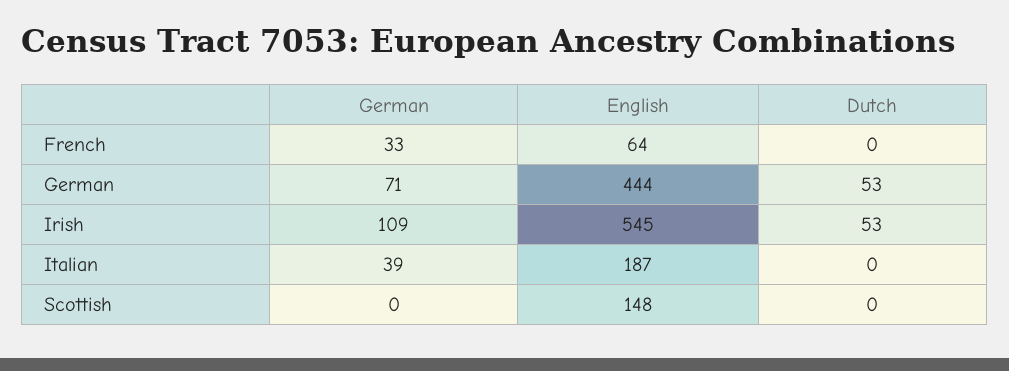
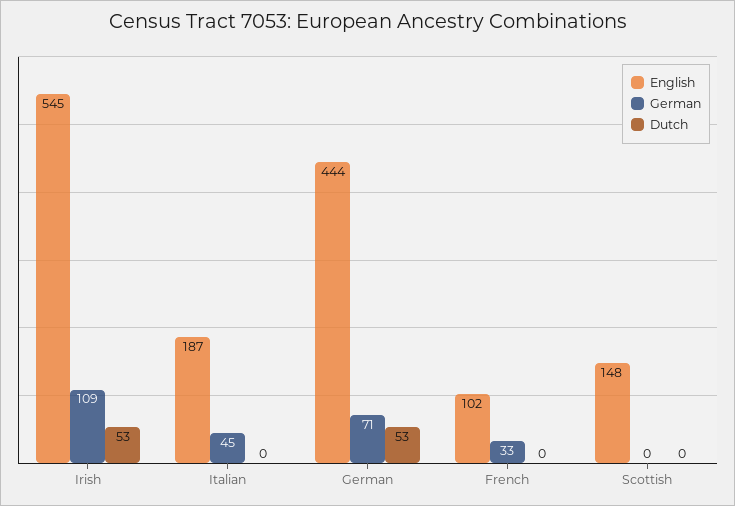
  {
    "German": {
      "French": 33,
      "German": 71,
      "Irish": 109,
-     "Italian": 39,
+     "Italian": 45,
      "Scottish": 0
    },
    "English": {
-     "French": 64,
+     "French": 102,
      "German": 444,
      "Irish": 545,
      "Italian": 187,
      "Scottish": 148
    },
    "Dutch": {
      "French": 0,
      "German": 53,
      "Irish": 53,
      "Italian": 0,
      "Scottish": 0
    }
  }

